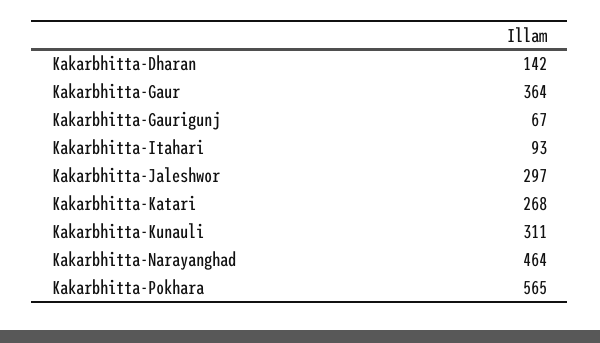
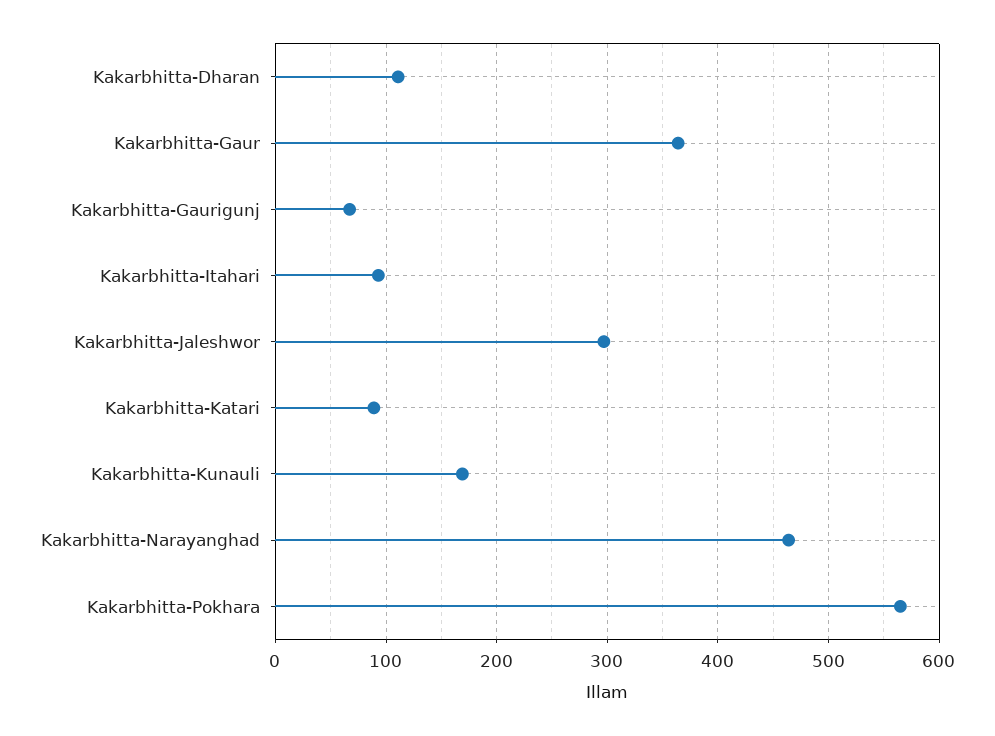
  {
-   "Kakarbhitta-Dharan": 142,
+   "Kakarbhitta-Dharan": 110,
    "Kakarbhitta-Gaur": 364,
    "Kakarbhitta-Gaurigunj": 67,
    "Kakarbhitta-Itahari": 93,
    "Kakarbhitta-Jaleshwor": 297,
-   "Kakarbhitta-Katari": 268,
+   "Kakarbhitta-Katari": 90,
-   "Kakarbhitta-Kunauli": 311,
+   "Kakarbhitta-Kunauli": 170,
    "Kakarbhitta-Narayanghad": 464,
    "Kakarbhitta-Pokhara": 565
  }

